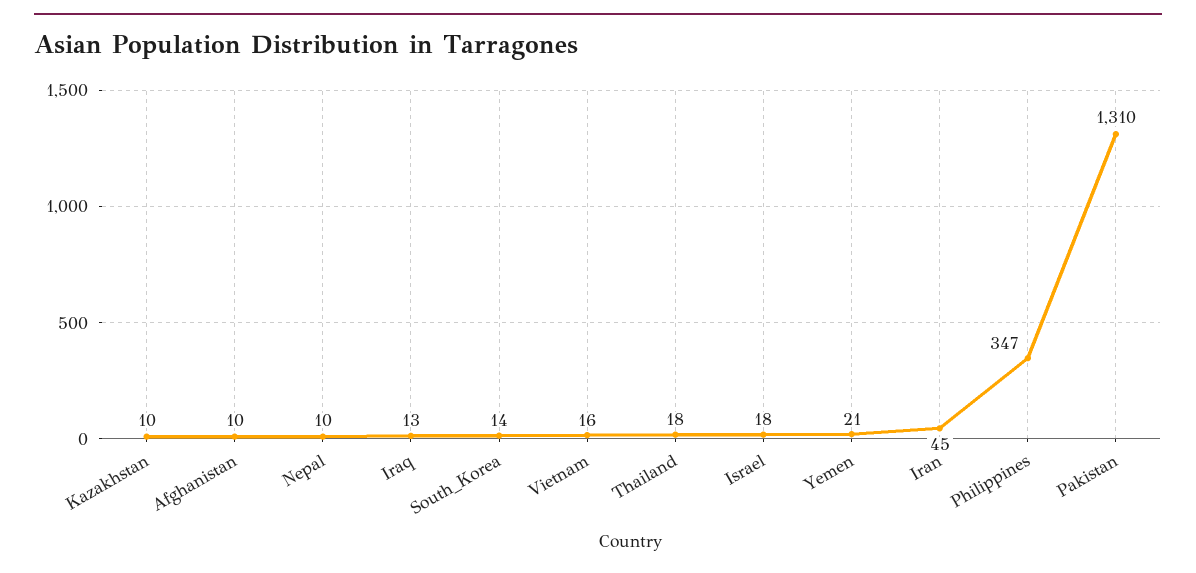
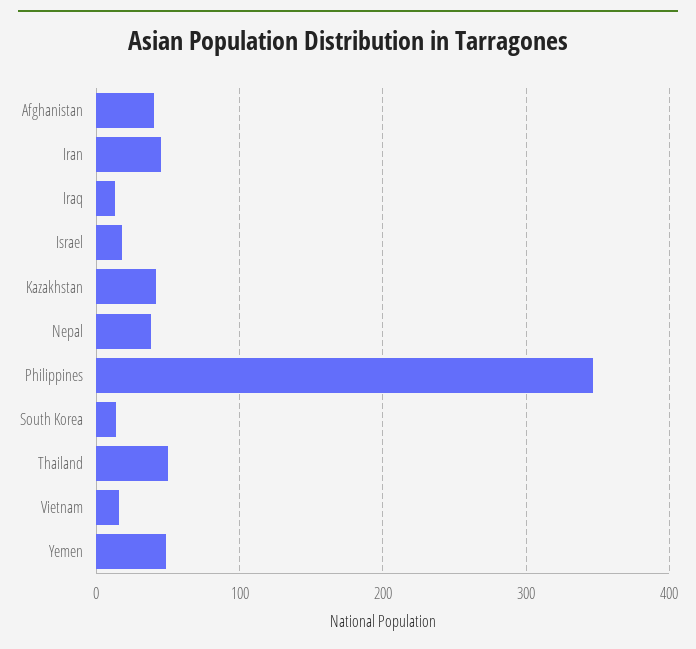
  {
-   "Kazakhstan": 10,
+   "Kazakhstan": 40,
-   "Afghanistan": 10,
+   "Afghanistan": 40,
-   "Nepal": 10,
+   "Nepal": 40,
    "Iraq": 13,
    "South_Korea": 14,
    "Vietnam": 16,
-   "Thailand": 18,
+   "Thailand": 50,
    "Israel": 18,
-   "Yemen": 21,
+   "Yemen": 50,
    "Iran": 45,
-   "Philippines": 347,
+   "Philippines": 347
-   "Pakistan": 1310
  }

